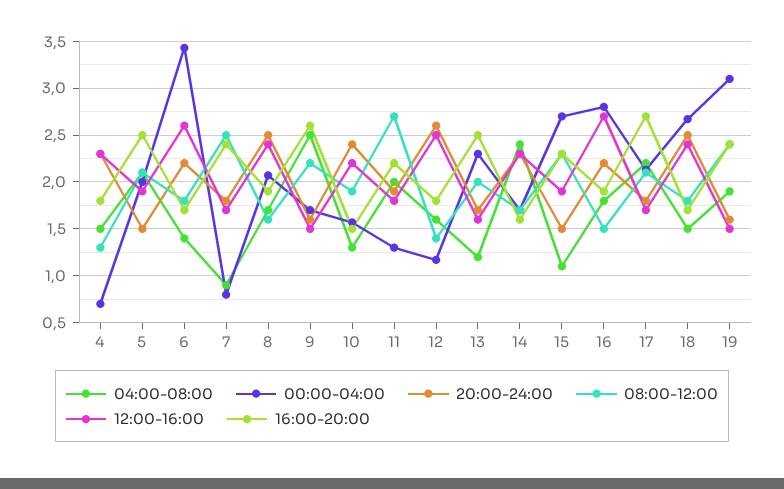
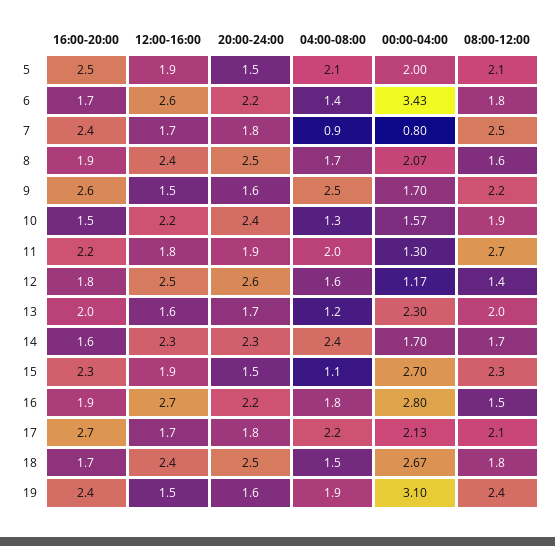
  {
    "04:00-08:00": {
-     "4": 1.5,
      "5": 2.1,
      "6": 1.4,
      "7": 0.9,
      "8": 1.7,
      "9": 2.5,
      "10": 1.3,
      "11": 2,
      "12": 1.6,
      "13": 1.2,
      "14": 2.4,
      "15": 1.1,
      "16": 1.8,
      "17": 2.2,
      "18": 1.5,
      "19": 1.9
    },
    "00:00-04:00": {
-     "4": 0.7,
      "5": 2,
      "6": 3.43,
      "7": 0.8,
      "8": 2.07,
      "9": 1.7,
      "10": 1.57,
      "11": 1.3,
      "12": 1.17,
      "13": 2.3,
      "14": 1.7,
      "15": 2.7,
      "16": 2.8,
      "17": 2.13,
      "18": 2.67,
      "19": 3.1
    },
    "20:00-24:00": {
-     "4": 2.3,
      "5": 1.5,
      "6": 2.2,
      "7": 1.8,
      "8": 2.5,
      "9": 1.6,
      "10": 2.4,
      "11": 1.9,
      "12": 2.6,
      "13": 1.7,
      "14": 2.3,
      "15": 1.5,
      "16": 2.2,
      "17": 1.8,
      "18": 2.5,
      "19": 1.6
    },
    "08:00-12:00": {
-     "4": 1.3,
      "5": 2.1,
      "6": 1.8,
      "7": 2.5,
      "8": 1.6,
      "9": 2.2,
      "10": 1.9,
      "11": 2.7,
      "12": 1.4,
      "13": 2,
      "14": 1.7,
      "15": 2.3,
      "16": 1.5,
      "17": 2.1,
      "18": 1.8,
      "19": 2.4
    },
    "12:00-16:00": {
-     "4": 2.3,
      "5": 1.9,
      "6": 2.6,
      "7": 1.7,
      "8": 2.4,
      "9": 1.5,
      "10": 2.2,
      "11": 1.8,
      "12": 2.5,
      "13": 1.6,
      "14": 2.3,
      "15": 1.9,
      "16": 2.7,
      "17": 1.7,
      "18": 2.4,
      "19": 1.5
    },
    "16:00-20:00": {
-     "4": 1.8,
      "5": 2.5,
      "6": 1.7,
      "7": 2.4,
      "8": 1.9,
      "9": 2.6,
      "10": 1.5,
      "11": 2.2,
      "12": 1.8,
-     "13": 2.5,
+     "13": 2,
      "14": 1.6,
      "15": 2.3,
      "16": 1.9,
      "17": 2.7,
      "18": 1.7,
      "19": 2.4
    }
  }

